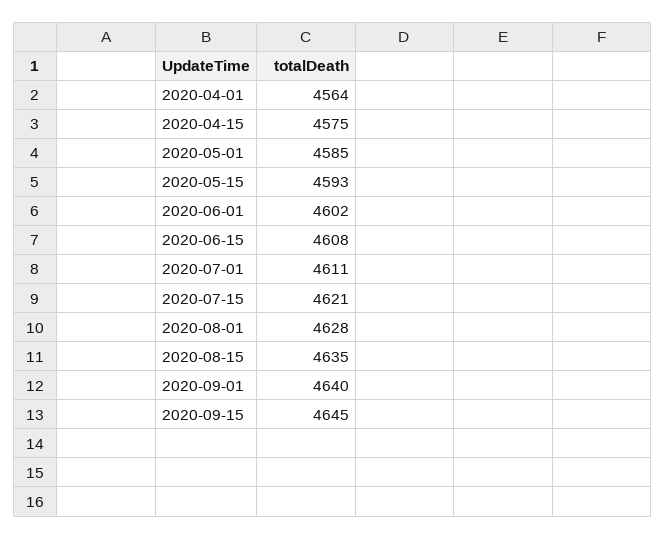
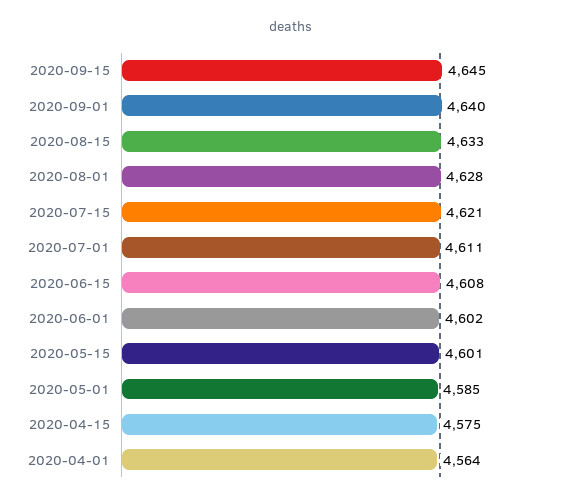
  {
    "2020-04-01": 4564,
    "2020-04-15": 4575,
    "2020-05-01": 4585,
-   "2020-05-15": 4593,
+   "2020-05-15": 4601,
    "2020-06-01": 4602,
    "2020-06-15": 4608,
    "2020-07-01": 4611,
    "2020-07-15": 4621,
    "2020-08-01": 4628,
-   "2020-08-15": 4635,
+   "2020-08-15": 4633,
    "2020-09-01": 4640,
    "2020-09-15": 4645
  }

